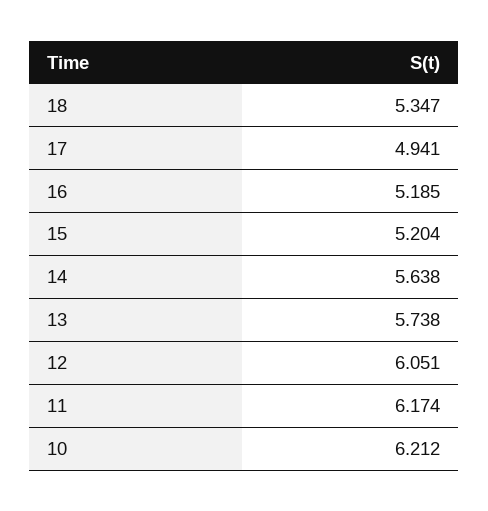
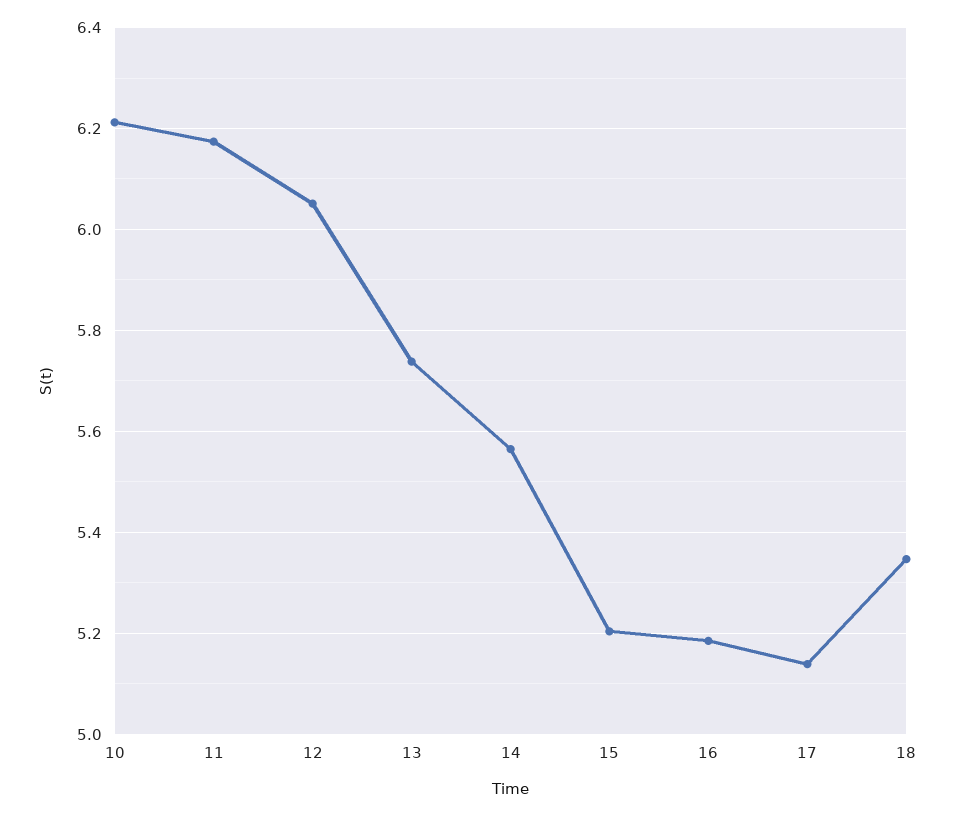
  {
    "18": 5.347,
-   "17": 4.941,
+   "17": 5.14,
    "16": 5.185,
    "15": 5.204,
-   "14": 5.638,
+   "14": 5.56,
    "13": 5.738,
    "12": 6.051,
    "11": 6.174,
    "10": 6.212
  }

